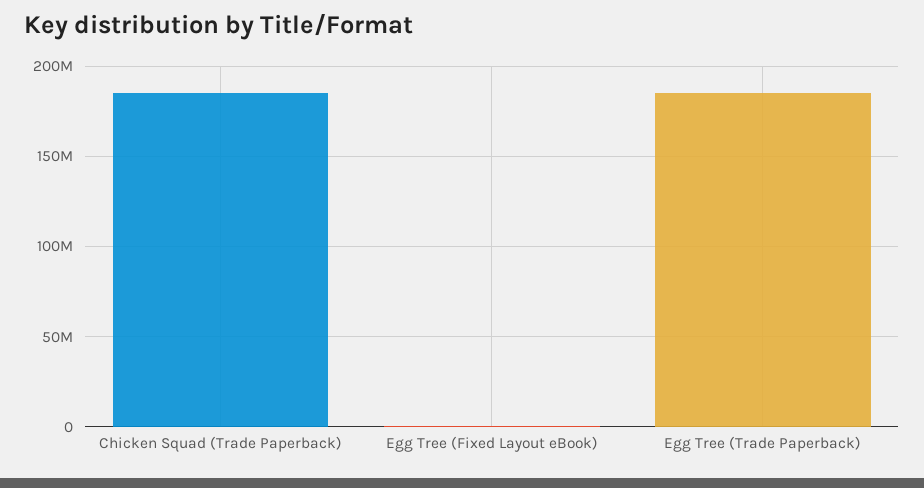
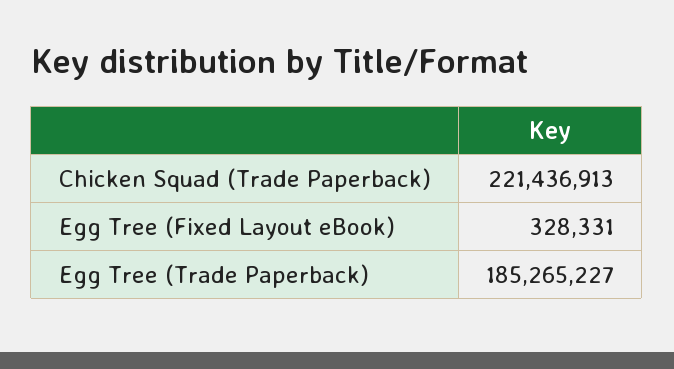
  {
-   "Chicken Squad (Trade Paperback)": 185000000,
+   "Chicken Squad (Trade Paperback)": 221436913,
    "Egg Tree (Fixed Layout eBook)": 328331,
    "Egg Tree (Trade Paperback)": 185265227
  }

